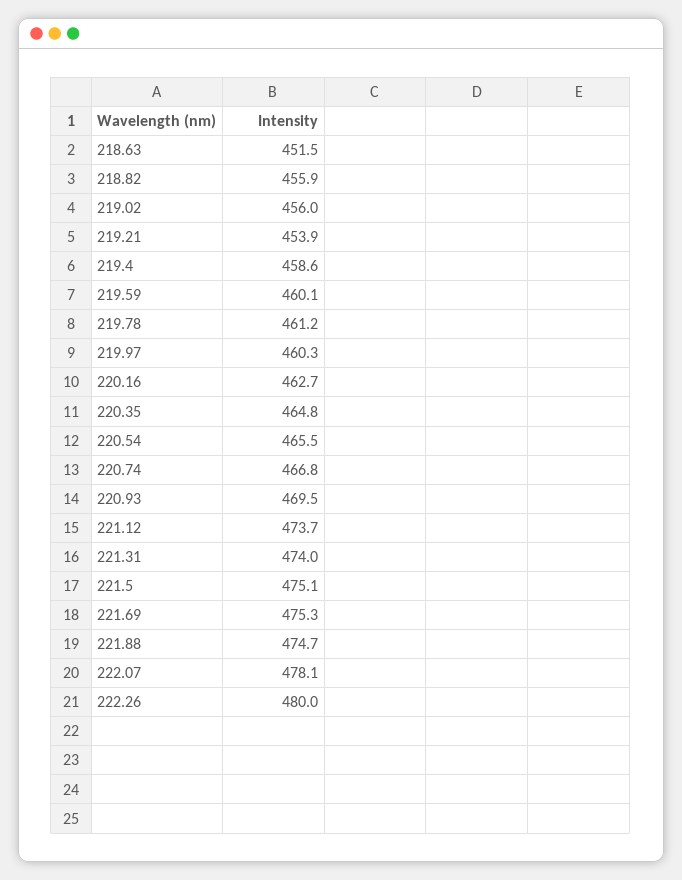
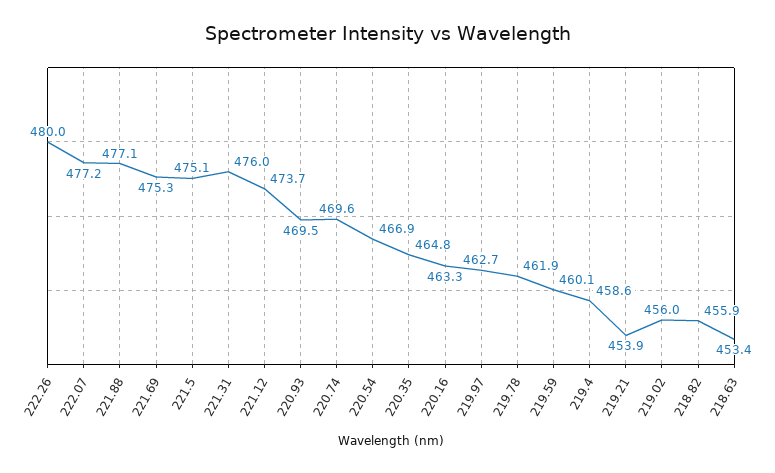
  {
-   "218.63": 451.5,
+   "218.63": 453.4,
    "218.82": 455.9,
    "219.02": 456,
    "219.21": 453.9,
    "219.4": 458.6,
    "219.59": 460.1,
-   "219.78": 461.2,
+   "219.78": 461.9,
-   "219.97": 460.3,
+   "219.97": 462.7,
-   "220.16": 462.7,
+   "220.16": 463.3,
    "220.35": 464.8,
-   "220.54": 465.5,
+   "220.54": 466.9,
-   "220.74": 466.8,
+   "220.74": 469.6,
    "220.93": 469.5,
    "221.12": 473.7,
-   "221.31": 474,
+   "221.31": 476,
    "221.5": 475.1,
    "221.69": 475.3,
-   "221.88": 474.7,
+   "221.88": 477.1,
-   "222.07": 478.1,
+   "222.07": 477.2,
    "222.26": 480
  }

